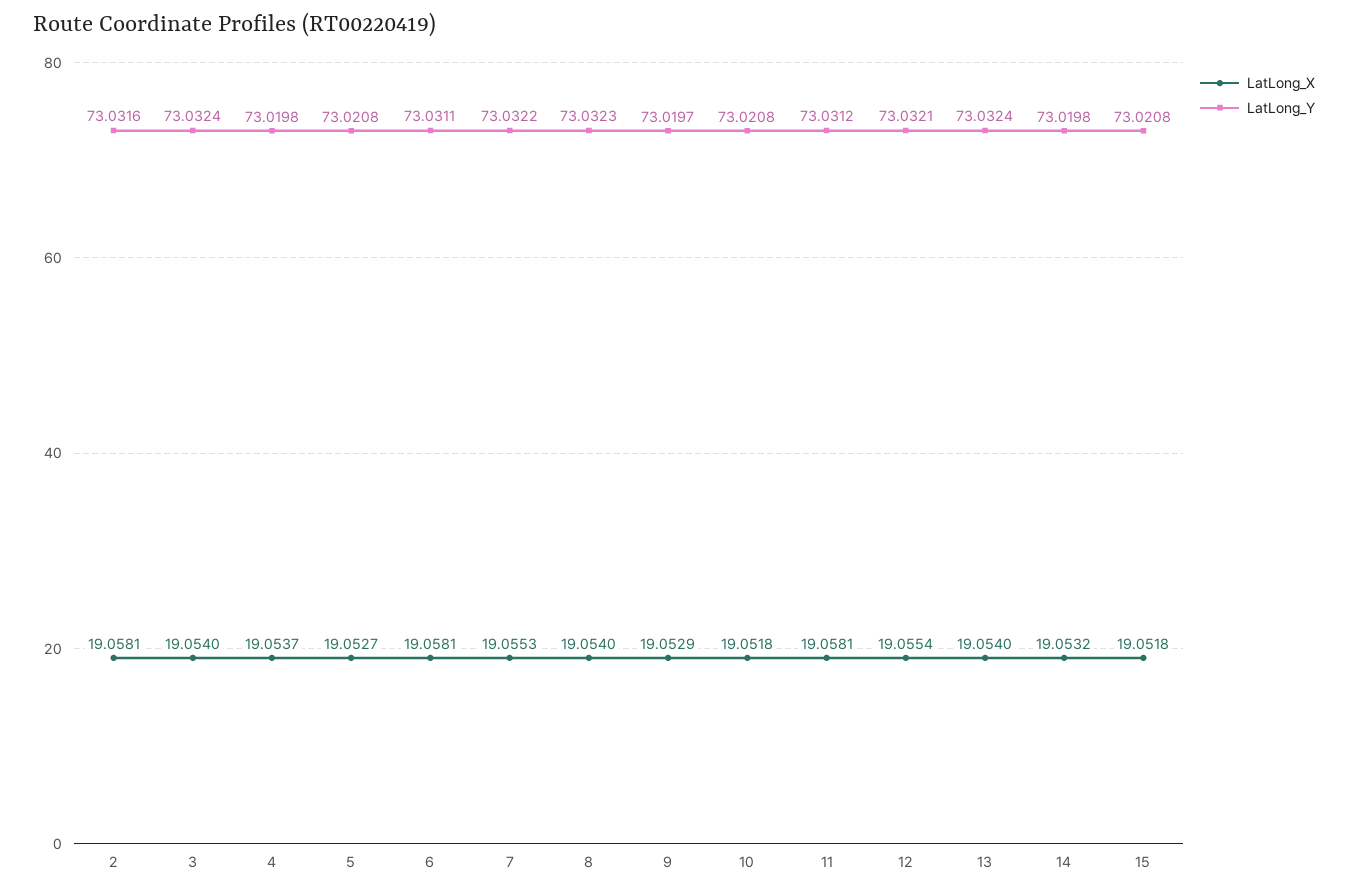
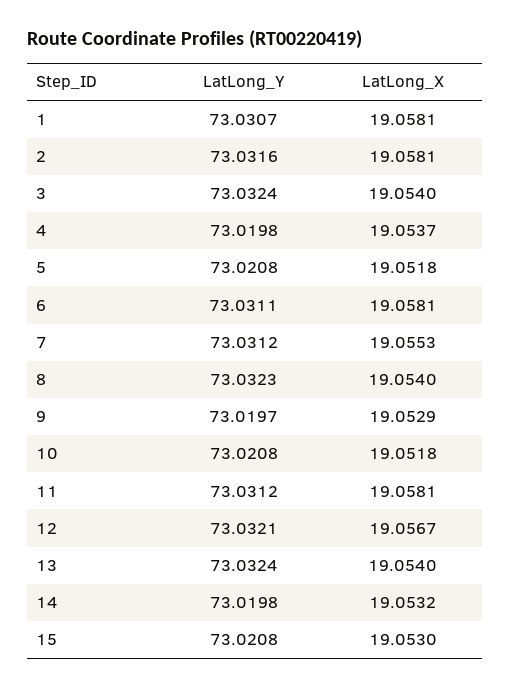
  {
    "LatLong_X": {
      "2": 19.0581,
      "3": 19.054,
      "4": 19.0537,
-     "5": 19.0527,
+     "5": 19.0518,
      "6": 19.0581,
      "7": 19.0553,
      "8": 19.054,
      "9": 19.0529,
      "10": 19.0518,
      "11": 19.0581,
-     "12": 19.0554,
+     "12": 19.0567,
      "13": 19.054,
      "14": 19.0532,
-     "15": 19.0518
+     "15": 19.053,
+     "1": 19.0581
    },
    "LatLong_Y": {
      "2": 73.0316,
      "3": 73.0324,
      "4": 73.0198,
      "5": 73.0208,
      "6": 73.0311,
-     "7": 73.0322,
+     "7": 73.0312,
      "8": 73.0323,
      "9": 73.0197,
      "10": 73.0208,
      "11": 73.0312,
      "12": 73.0321,
      "13": 73.0324,
      "14": 73.0198,
-     "15": 73.0208
+     "15": 73.0208,
+     "1": 73.0307
    }
  }

